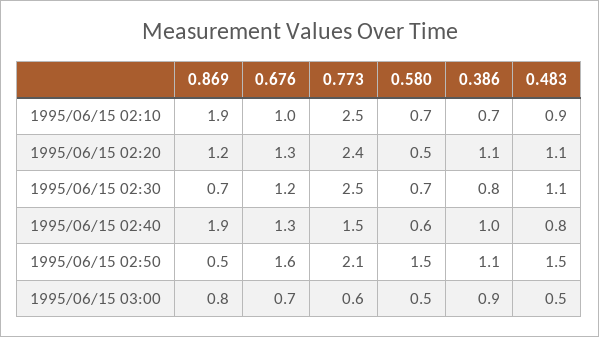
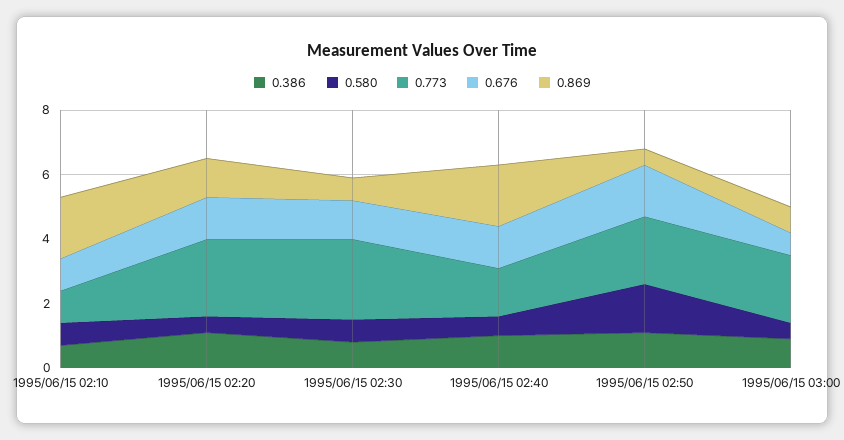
  {
    "0.869": {
      "1995/06/15 02:10": 1.9,
      "1995/06/15 02:20": 1.2,
      "1995/06/15 02:30": 0.7,
      "1995/06/15 02:40": 1.9,
      "1995/06/15 02:50": 0.5,
      "1995/06/15 03:00": 0.8
    },
    "0.676": {
      "1995/06/15 02:10": 1,
      "1995/06/15 02:20": 1.3,
      "1995/06/15 02:30": 1.2,
      "1995/06/15 02:40": 1.3,
      "1995/06/15 02:50": 1.6,
      "1995/06/15 03:00": 0.7
    },
    "0.773": {
-     "1995/06/15 02:10": 2.5,
+     "1995/06/15 02:10": 1,
      "1995/06/15 02:20": 2.4,
      "1995/06/15 02:30": 2.5,
      "1995/06/15 02:40": 1.5,
      "1995/06/15 02:50": 2.1,
-     "1995/06/15 03:00": 0.6
+     "1995/06/15 03:00": 2
    },
    "0.580": {
      "1995/06/15 02:10": 0.7,
      "1995/06/15 02:20": 0.5,
      "1995/06/15 02:30": 0.7,
      "1995/06/15 02:40": 0.6,
      "1995/06/15 02:50": 1.5,
      "1995/06/15 03:00": 0.5
    },
    "0.386": {
      "1995/06/15 02:10": 0.7,
      "1995/06/15 02:20": 1.1,
      "1995/06/15 02:30": 0.8,
      "1995/06/15 02:40": 1,
      "1995/06/15 02:50": 1.1,
      "1995/06/15 03:00": 0.9
-   },
+   }
-   "0.483": {
-     "1995/06/15 02:10": 0.9,
-     "1995/06/15 02:20": 1.1,
-     "1995/06/15 02:30": 1.1,
-     "1995/06/15 02:40": 0.8,
-     "1995/06/15 02:50": 1.5,
-     "1995/06/15 03:00": 0.5
-   }
  }

